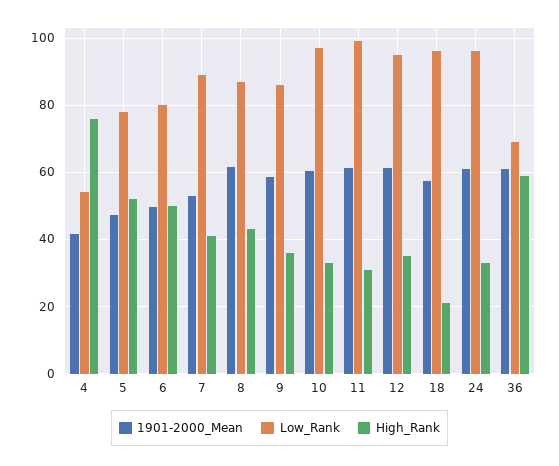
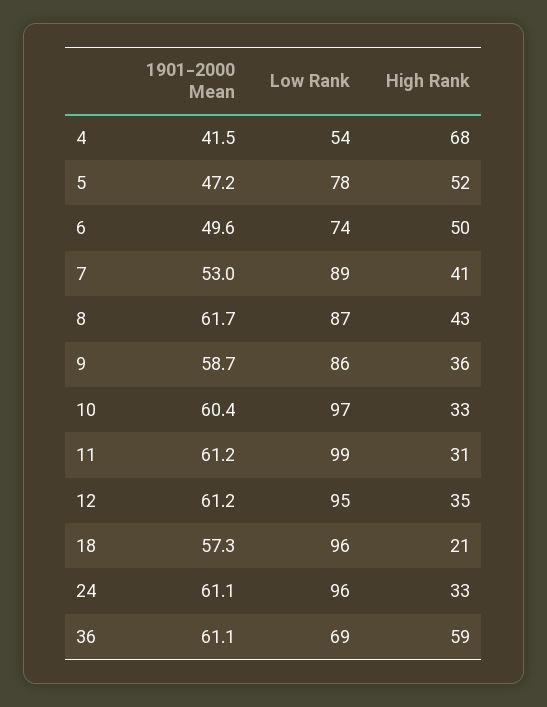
  {
    "1901-2000_Mean": {
      "4": 41.5,
      "5": 47.2,
      "6": 49.6,
      "7": 53,
      "8": 61.7,
      "9": 58.7,
      "10": 60.4,
      "11": 61.2,
      "12": 61.2,
      "18": 57.3,
      "24": 61.1,
      "36": 61.1
    },
    "Low_Rank": {
      "4": 54,
      "5": 78,
-     "6": 80,
+     "6": 74,
      "7": 89,
      "8": 87,
      "9": 86,
      "10": 97,
      "11": 99,
      "12": 95,
      "18": 96,
      "24": 96,
      "36": 69
    },
    "High_Rank": {
-     "4": 76,
+     "4": 68,
      "5": 52,
      "6": 50,
      "7": 41,
      "8": 43,
      "9": 36,
      "10": 33,
      "11": 31,
      "12": 35,
      "18": 21,
      "24": 33,
      "36": 59
    }
  }

